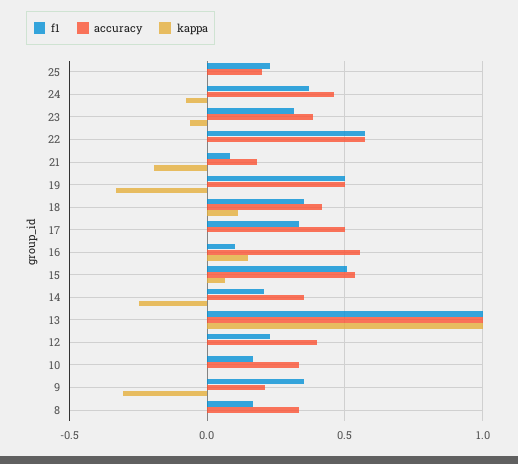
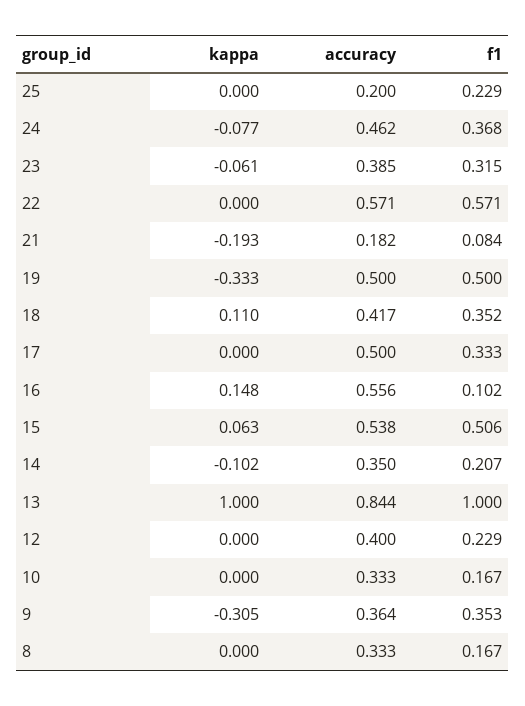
  {
    "f1": {
      "25": 0.229,
      "24": 0.368,
      "23": 0.315,
      "22": 0.571,
      "21": 0.084,
      "19": 0.5,
      "18": 0.352,
      "17": 0.333,
      "16": 0.102,
      "15": 0.506,
      "14": 0.207,
      "13": 1,
      "12": 0.229,
      "10": 0.167,
      "9": 0.353,
      "8": 0.167
    },
    "accuracy": {
      "25": 0.2,
      "24": 0.462,
      "23": 0.385,
      "22": 0.571,
      "21": 0.182,
      "19": 0.5,
      "18": 0.417,
      "17": 0.5,
      "16": 0.556,
      "15": 0.538,
      "14": 0.35,
-     "13": 1,
+     "13": 0.844,
      "12": 0.4,
      "10": 0.333,
-     "9": 0.2,
+     "9": 0.364,
      "8": 0.333
    },
    "kappa": {
      "25": 0,
      "24": -0.077,
      "23": -0.061,
      "22": 0,
      "21": -0.193,
      "19": -0.333,
      "18": 0.11,
      "17": 0,
      "16": 0.148,
      "15": 0.063,
-     "14": -0.25,
+     "14": -0.102,
      "13": 1,
      "12": 0,
      "10": 0,
      "9": -0.305,
      "8": 0
    }
  }

